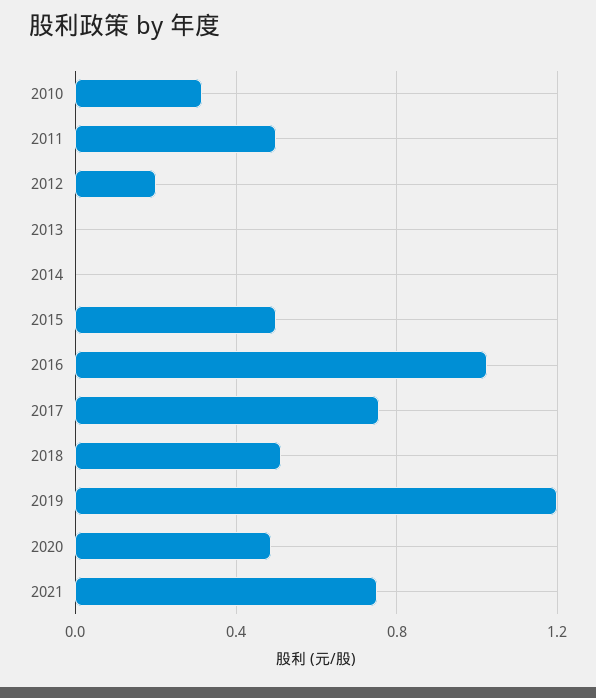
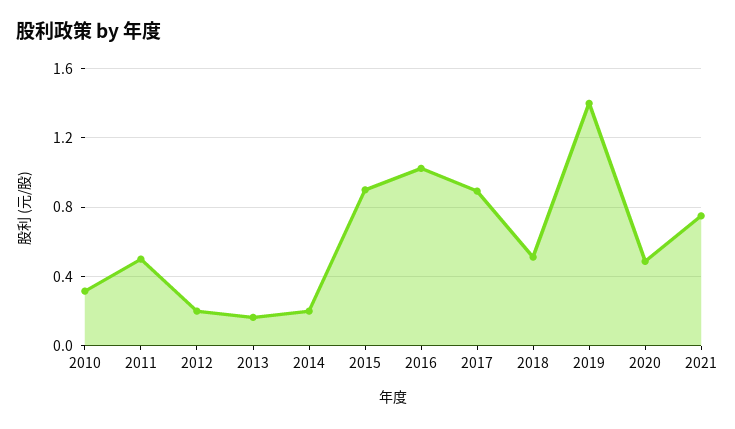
  {
    "2010": 0.3,
    "2011": 0.5,
    "2012": 0.2,
-   "2013": 0,
+   "2013": 0.15,
-   "2014": 0,
+   "2014": 0.2,
-   "2015": 0.5,
+   "2015": 0.9,
    "2016": 1,
-   "2017": 0.75,
+   "2017": 0.9,
    "2018": 0.5,
-   "2019": 1.2,
+   "2019": 1.4,
    "2020": 0.5,
    "2021": 0.75
  }

